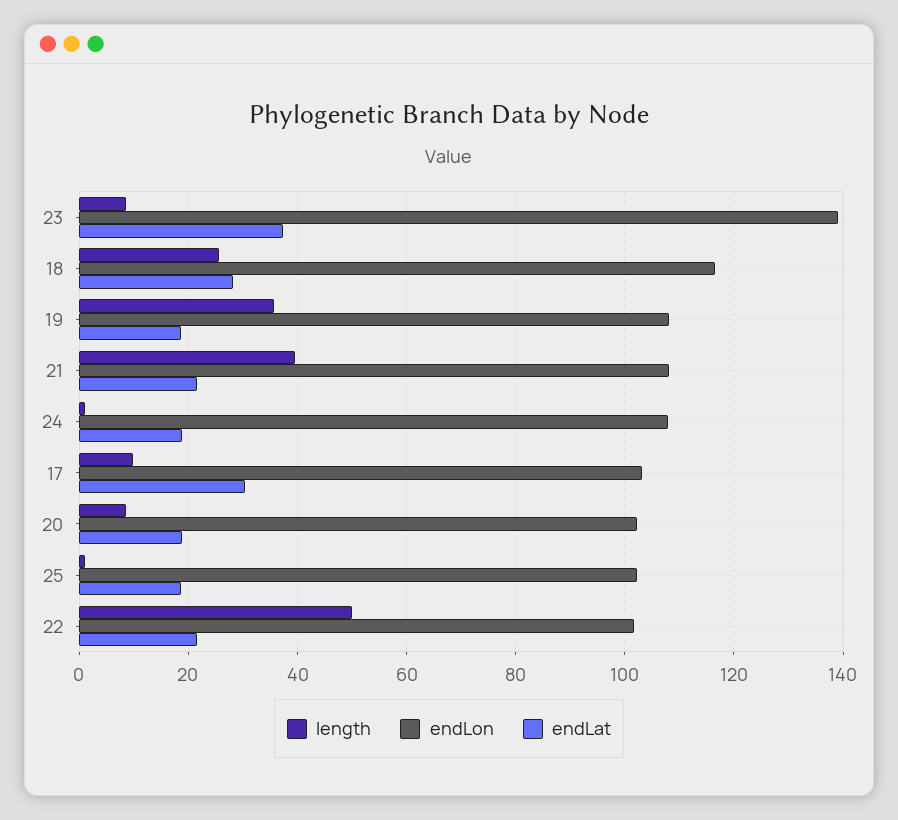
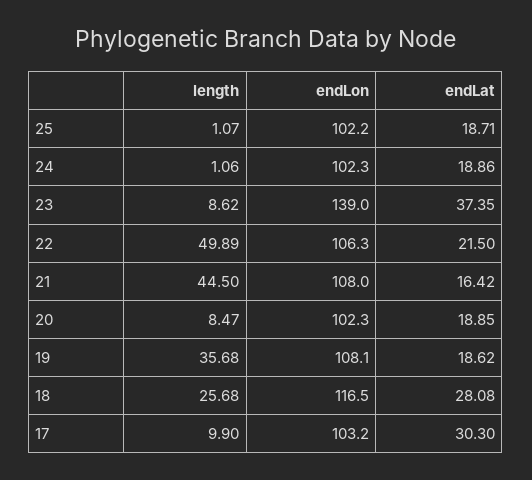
  {
    "length": {
      "23": 8.62,
      "18": 25.68,
      "19": 35.68,
-     "21": 40,
+     "21": 44.5,
      "24": 1.06,
      "17": 9.9,
      "20": 8.47,
      "25": 1.07,
      "22": 49.89
    },
    "endLon": {
      "23": 139,
      "18": 116.5,
      "19": 108.1,
      "21": 108,
-     "24": 108,
+     "24": 102.3,
      "17": 103.2,
      "20": 102.3,
      "25": 102.2,
-     "22": 102
+     "22": 106.3
    },
    "endLat": {
      "23": 37.35,
      "18": 28.08,
      "19": 18.62,
-     "21": 22,
+     "21": 16.42,
      "24": 18.86,
      "17": 30.3,
      "20": 18.85,
      "25": 18.71,
      "22": 21.5
    }
  }

